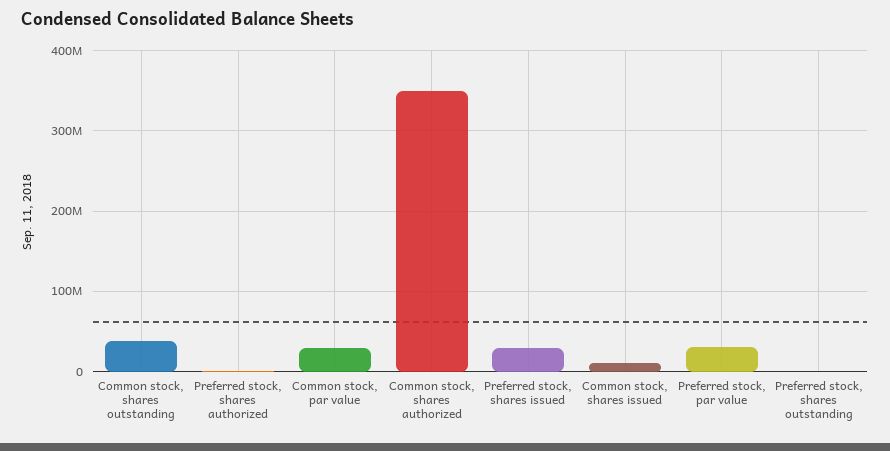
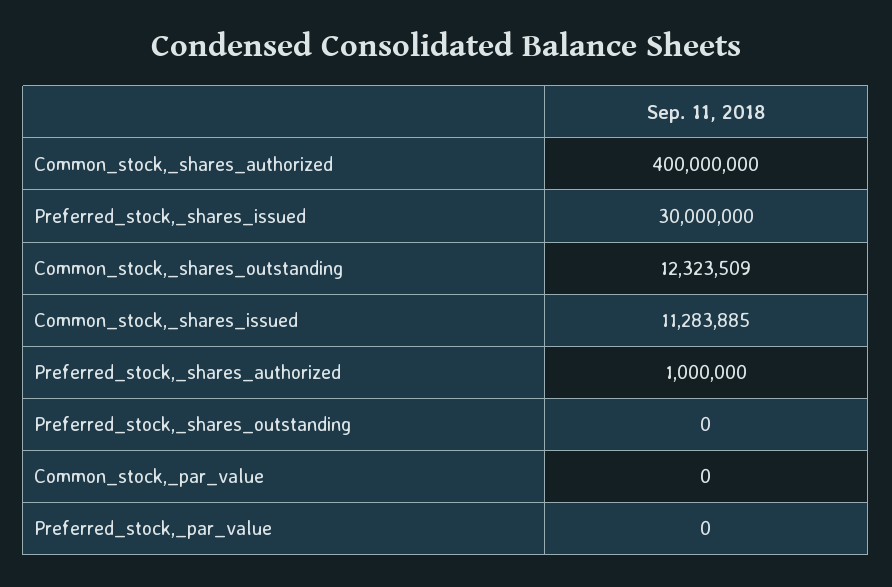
  {
-   "Common stock, shares outstanding": 40000000,
+   "Common stock, shares outstanding": 12323509,
    "Preferred stock, shares authorized": 1000000,
-   "Common stock, par value": 30000000,
+   "Common stock, par value": 0,
-   "Common stock, shares authorized": 350000000,
+   "Common stock, shares authorized": 400000000,
    "Preferred stock, shares issued": 30000000,
    "Common stock, shares issued": 11283885,
-   "Preferred stock, par value": 30000000,
+   "Preferred stock, par value": 0,
    "Preferred stock, shares outstanding": 0
  }

